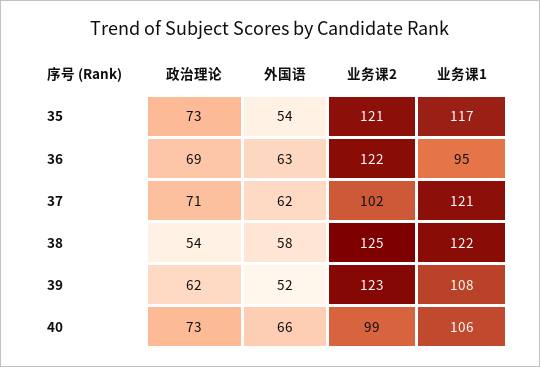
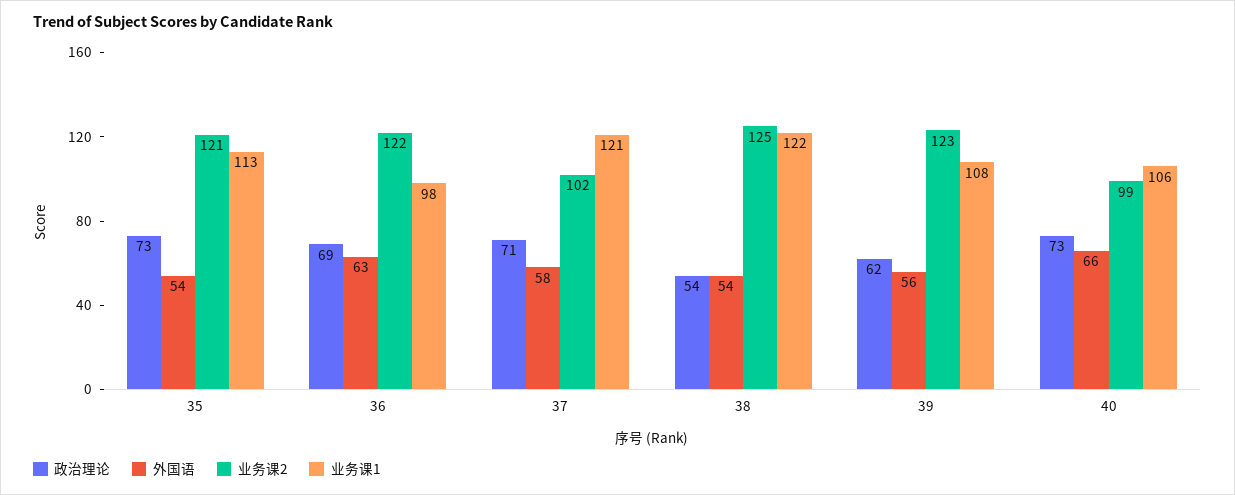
  {
    "政治理论": {
      "35": 73,
      "36": 69,
      "37": 71,
      "38": 54,
      "39": 62,
      "40": 73
    },
    "外国语": {
      "35": 54,
      "36": 63,
-     "37": 62,
+     "37": 58,
-     "38": 58,
+     "38": 54,
-     "39": 52,
+     "39": 56,
      "40": 66
    },
    "业务课2": {
      "35": 121,
      "36": 122,
      "37": 102,
      "38": 125,
      "39": 123,
      "40": 99
    },
    "业务课1": {
-     "35": 117,
+     "35": 113,
-     "36": 95,
+     "36": 98,
      "37": 121,
      "38": 122,
      "39": 108,
      "40": 106
    }
  }

